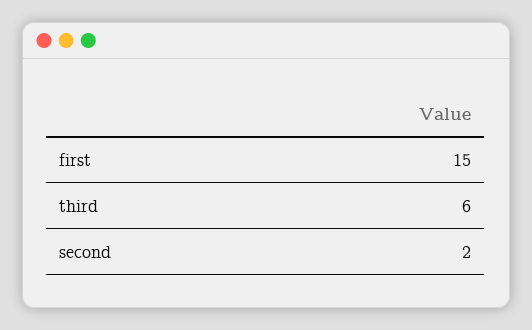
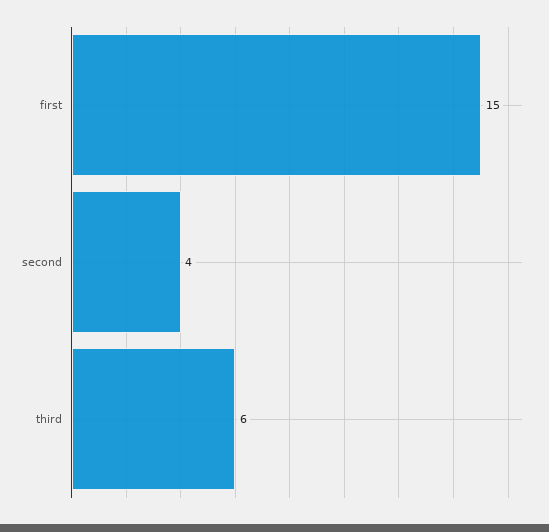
  {
    "first": 15,
    "third": 6,
-   "second": 2
+   "second": 4
  }

